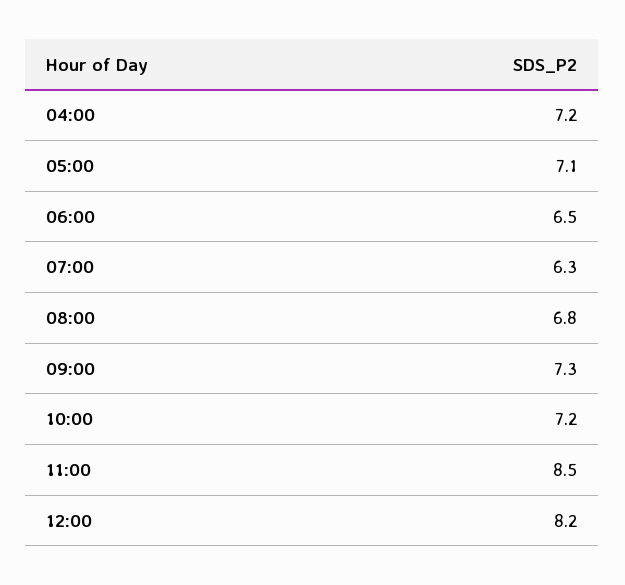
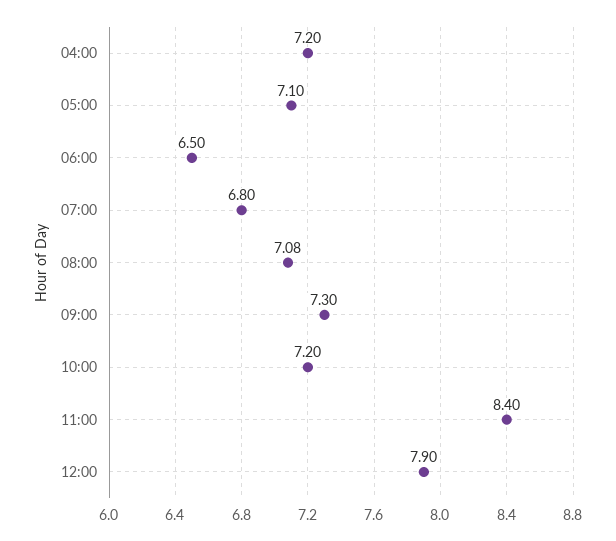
  {
    "04:00": 7.2,
    "05:00": 7.1,
    "06:00": 6.5,
-   "07:00": 6.3,
+   "07:00": 6.8,
-   "08:00": 6.8,
+   "08:00": 7.08,
    "09:00": 7.3,
    "10:00": 7.2,
-   "11:00": 8.5,
+   "11:00": 8.4,
-   "12:00": 8.2
+   "12:00": 7.9
  }

